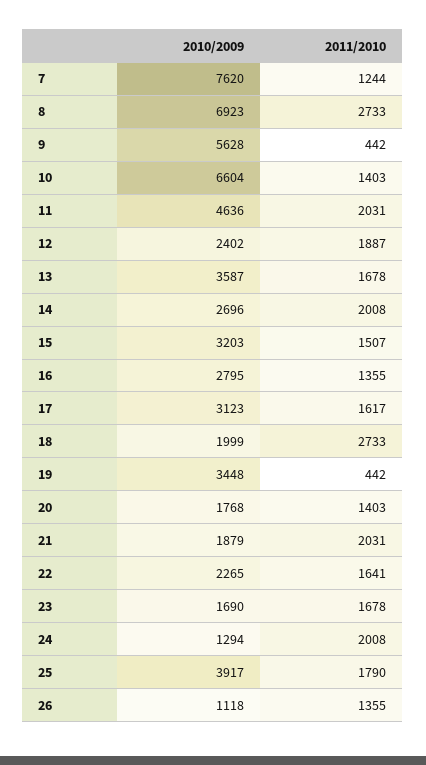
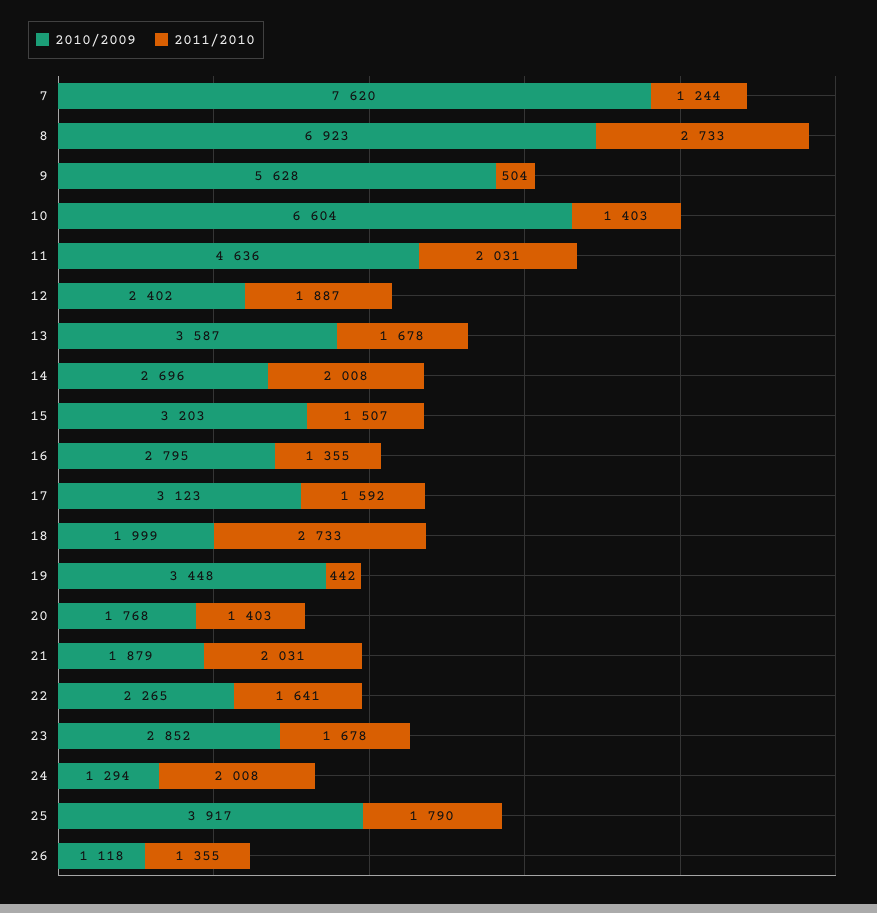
  {
    "2010/2009": {
      "7": 7620,
      "8": 6923,
      "9": 5628,
      "10": 6604,
      "11": 4636,
      "12": 2402,
      "13": 3587,
      "14": 2696,
      "15": 3203,
      "16": 2795,
      "17": 3123,
      "18": 1999,
      "19": 3448,
      "20": 1768,
      "21": 1879,
      "22": 2265,
-     "23": 1690,
+     "23": 2852,
      "24": 1294,
      "25": 3917,
      "26": 1118
    },
    "2011/2010": {
      "7": 1244,
      "8": 2733,
-     "9": 442,
+     "9": 504,
      "10": 1403,
      "11": 2031,
      "12": 1887,
      "13": 1678,
      "14": 2008,
      "15": 1507,
      "16": 1355,
-     "17": 1617,
+     "17": 1592,
      "18": 2733,
      "19": 442,
      "20": 1403,
      "21": 2031,
      "22": 1641,
      "23": 1678,
      "24": 2008,
      "25": 1790,
      "26": 1355
    }
  }

